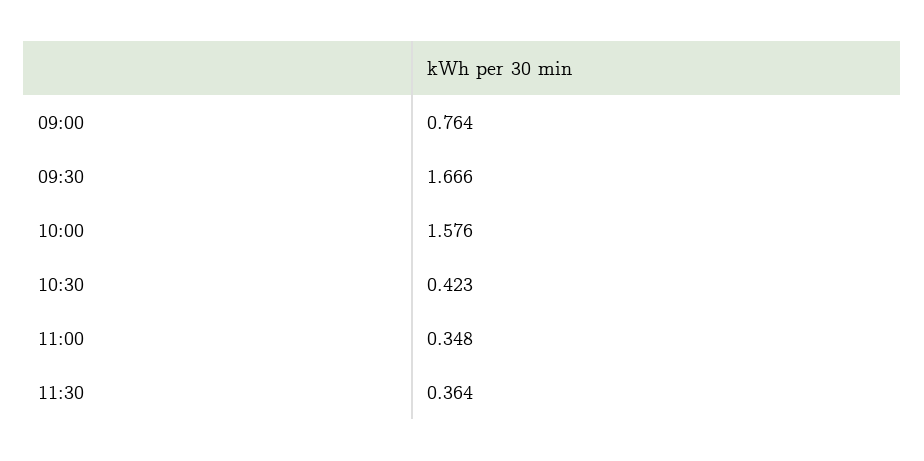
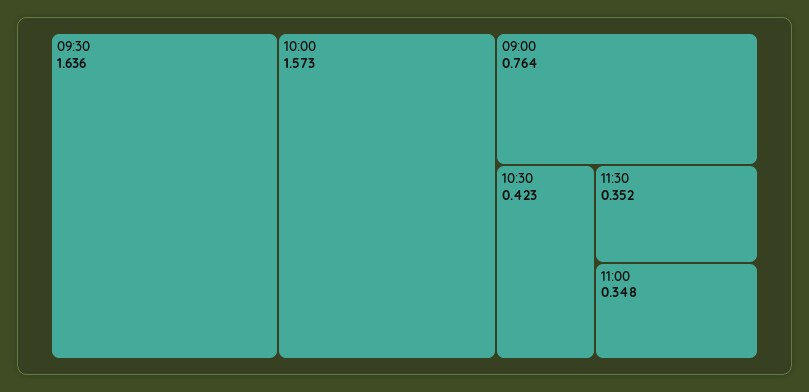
  {
    "09:00": 0.764,
-   "09:30": 1.666,
+   "09:30": 1.636,
-   "10:00": 1.576,
+   "10:00": 1.573,
    "10:30": 0.423,
    "11:00": 0.348,
-   "11:30": 0.364
+   "11:30": 0.352
  }

